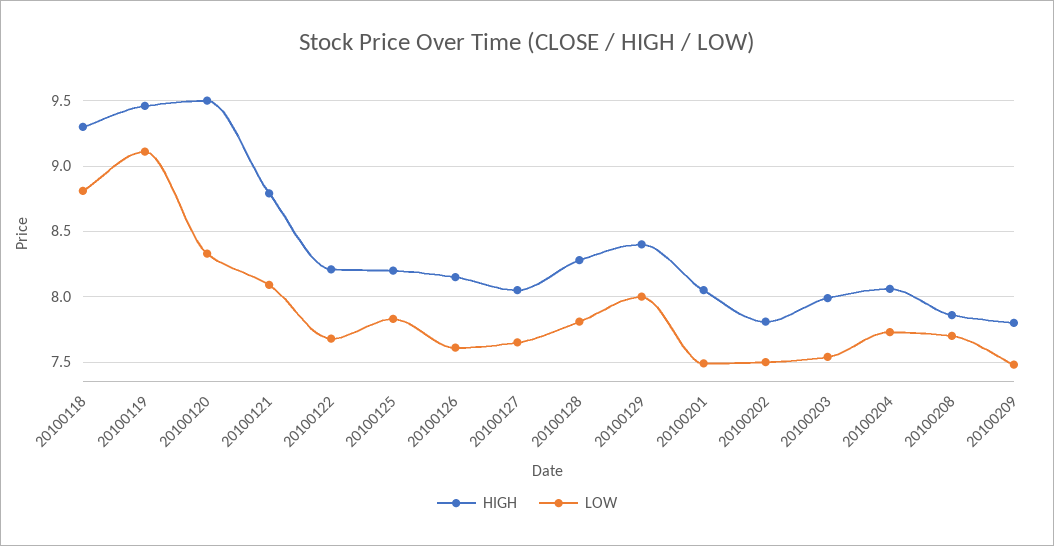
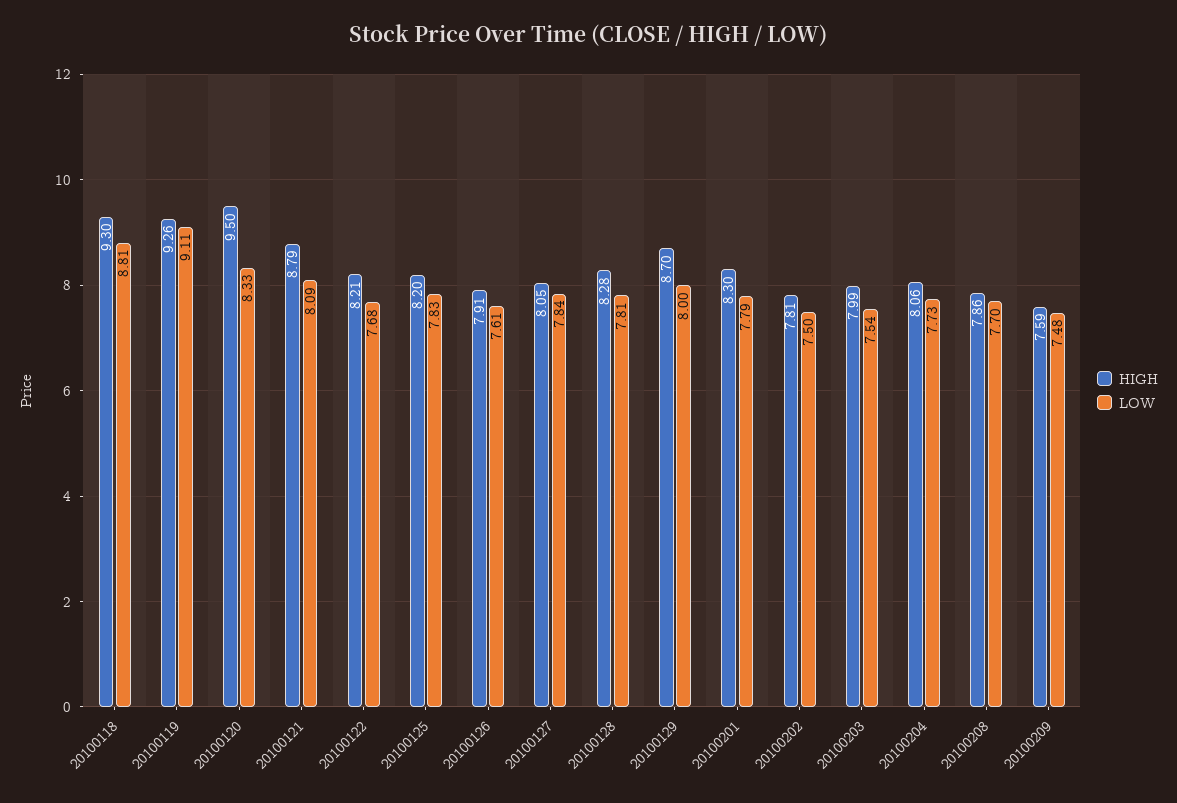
  {
    "HIGH": {
      "20100118": 9.3,
-     "20100119": 9.45,
+     "20100119": 9.26,
      "20100120": 9.5,
      "20100121": 8.79,
      "20100122": 8.21,
      "20100125": 8.2,
-     "20100126": 8.15,
+     "20100126": 7.91,
      "20100127": 8.05,
      "20100128": 8.28,
-     "20100129": 8.4,
+     "20100129": 8.7,
-     "20100201": 8.05,
+     "20100201": 8.3,
      "20100202": 7.81,
      "20100203": 7.99,
      "20100204": 8.06,
      "20100208": 7.86,
-     "20100209": 7.8
+     "20100209": 7.59
    },
    "LOW": {
      "20100118": 8.81,
      "20100119": 9.11,
      "20100120": 8.33,
      "20100121": 8.09,
      "20100122": 7.68,
      "20100125": 7.83,
      "20100126": 7.61,
-     "20100127": 7.65,
+     "20100127": 7.84,
      "20100128": 7.81,
      "20100129": 8,
-     "20100201": 7.5,
+     "20100201": 7.79,
      "20100202": 7.5,
      "20100203": 7.54,
      "20100204": 7.73,
      "20100208": 7.7,
      "20100209": 7.48
    }
  }

